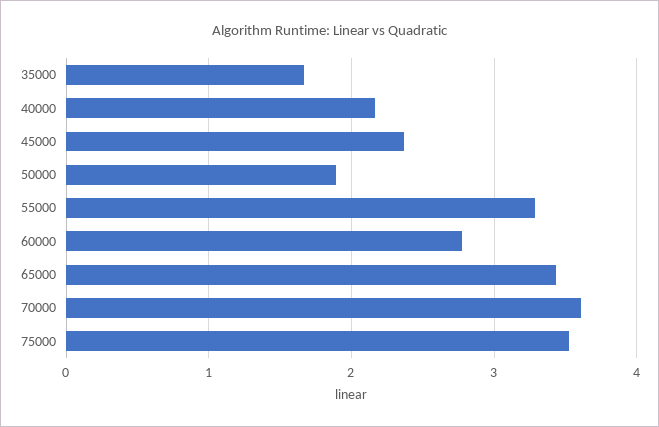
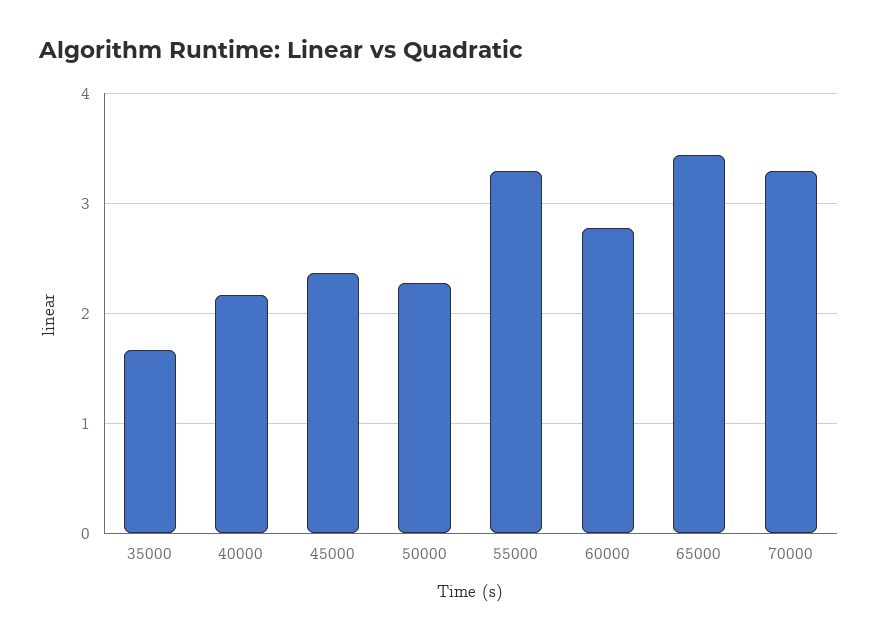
  {
    "35000": 1.7,
    "40000": 2.2,
    "45000": 2.4,
-   "50000": 1.9,
+   "50000": 2.3,
    "55000": 3.3,
    "60000": 2.8,
    "65000": 3.4,
-   "70000": 3.6,
+   "70000": 3.3
-   "75000": 3.5
  }

